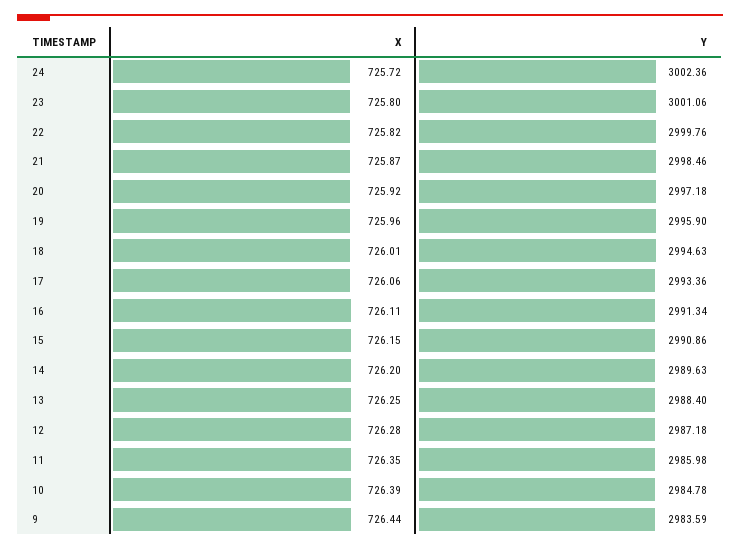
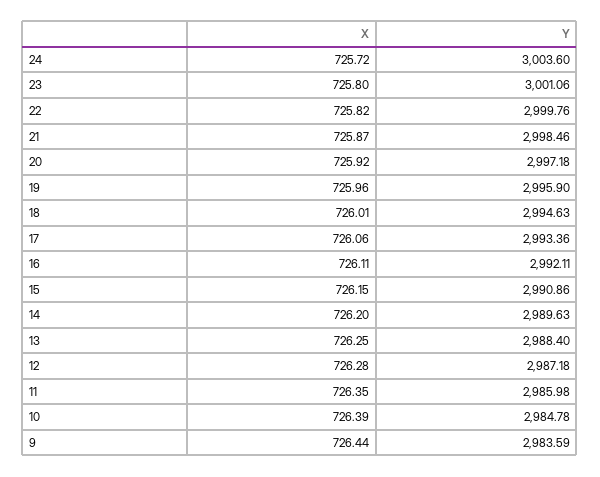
  {
    "X": {
      "24": 725.72,
      "23": 725.8,
      "22": 725.82,
      "21": 725.87,
      "20": 725.92,
      "19": 725.96,
      "18": 726.01,
      "17": 726.06,
      "16": 726.11,
      "15": 726.15,
      "14": 726.2,
      "13": 726.25,
      "12": 726.28,
      "11": 726.35,
      "10": 726.39,
      "9": 726.44
    },
    "Y": {
-     "24": 3002.36,
+     "24": 3003.6,
      "23": 3001.06,
      "22": 2999.76,
      "21": 2998.46,
      "20": 2997.18,
      "19": 2995.9,
      "18": 2994.63,
      "17": 2993.36,
-     "16": 2991.34,
+     "16": 2992.11,
      "15": 2990.86,
      "14": 2989.63,
      "13": 2988.4,
      "12": 2987.18,
      "11": 2985.98,
      "10": 2984.78,
      "9": 2983.59
    }
  }

